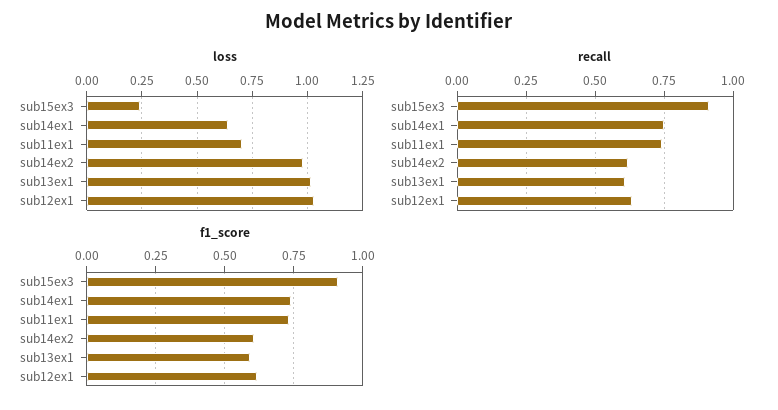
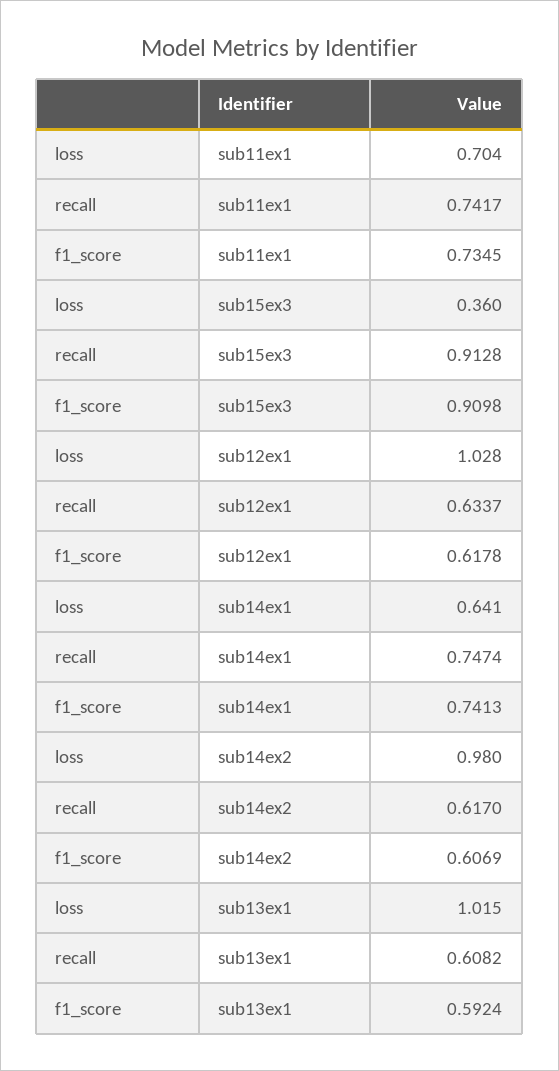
  {
    "loss": {
-     "sub15ex3": 0.25,
+     "sub15ex3": 0.36,
      "sub14ex1": 0.641,
      "sub11ex1": 0.704,
      "sub14ex2": 0.98,
      "sub13ex1": 1.015,
      "sub12ex1": 1.028
    },
    "recall": {
      "sub15ex3": 0.9128,
      "sub14ex1": 0.7474,
      "sub11ex1": 0.7417,
      "sub14ex2": 0.617,
      "sub13ex1": 0.6082,
      "sub12ex1": 0.6337
    },
    "f1_score": {
      "sub15ex3": 0.9098,
      "sub14ex1": 0.7413,
      "sub11ex1": 0.7345,
      "sub14ex2": 0.6069,
      "sub13ex1": 0.5924,
      "sub12ex1": 0.6178
    }
  }

